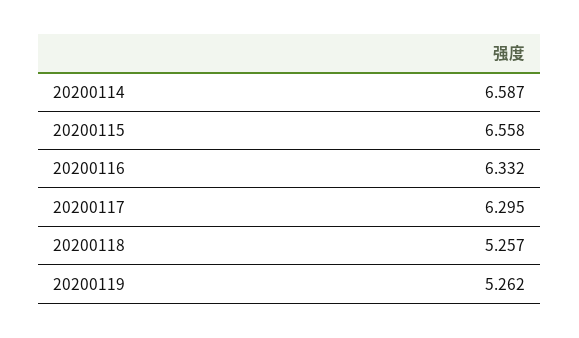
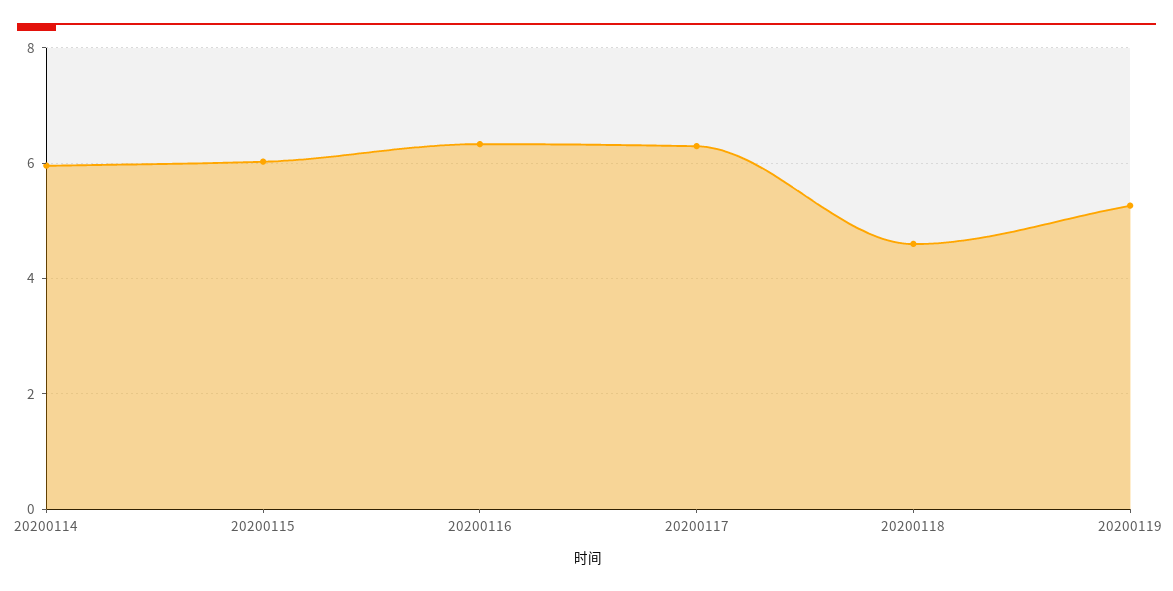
  {
-   "20200114": 6.587,
+   "20200114": 6,
-   "20200115": 6.558,
+   "20200115": 6,
    "20200116": 6.332,
    "20200117": 6.295,
-   "20200118": 5.257,
+   "20200118": 4.6,
    "20200119": 5.262
  }

